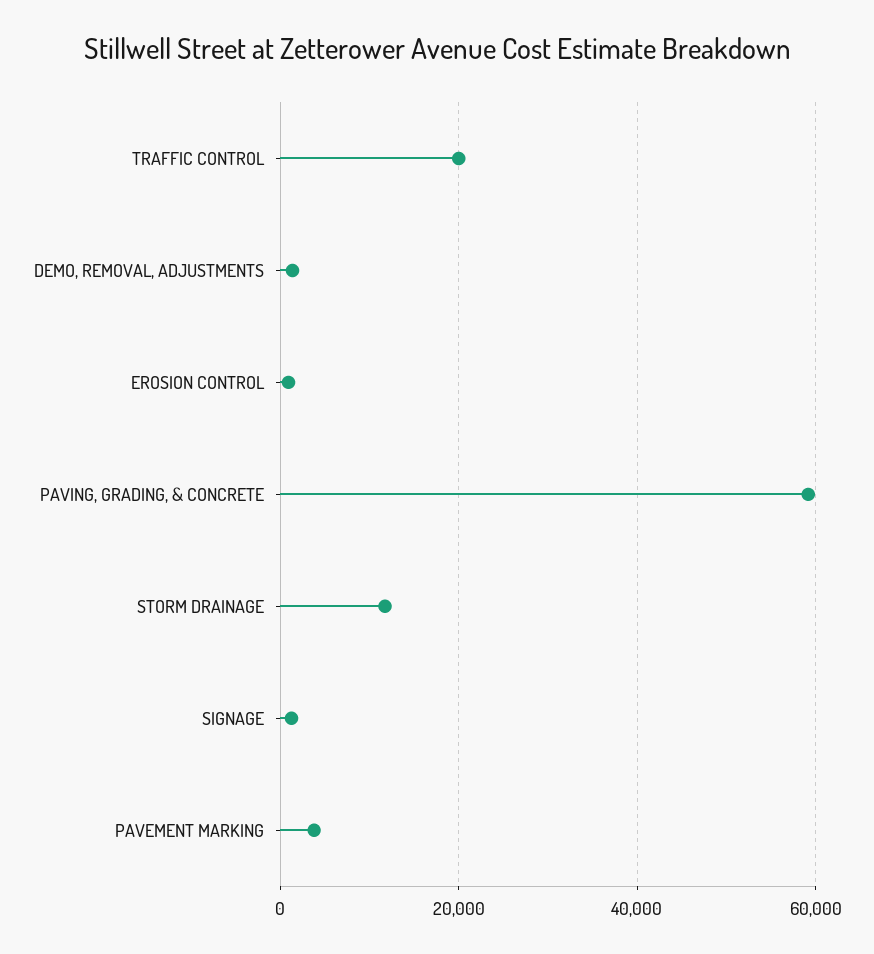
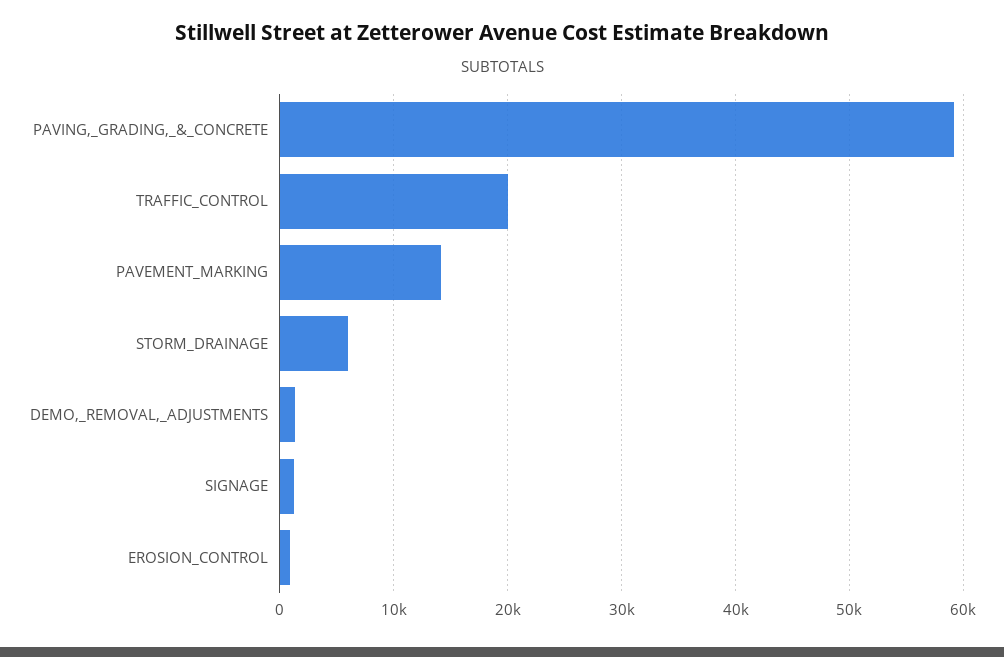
  {
    "TRAFFIC CONTROL": 20000,
    "DEMO, REMOVAL, ADJUSTMENTS": 1000,
    "EROSION CONTROL": 1000,
    "PAVING, GRADING, & CONCRETE": 59000,
-   "STORM DRAINAGE": 12000,
+   "STORM DRAINAGE": 6000,
    "SIGNAGE": 1000,
-   "PAVEMENT MARKING": 4000
+   "PAVEMENT MARKING": 14000
  }

